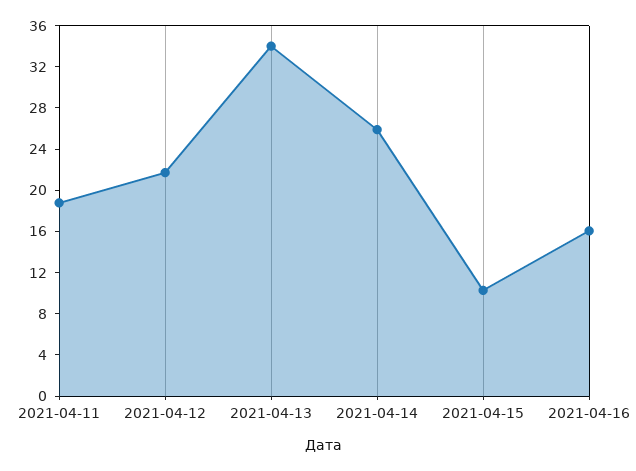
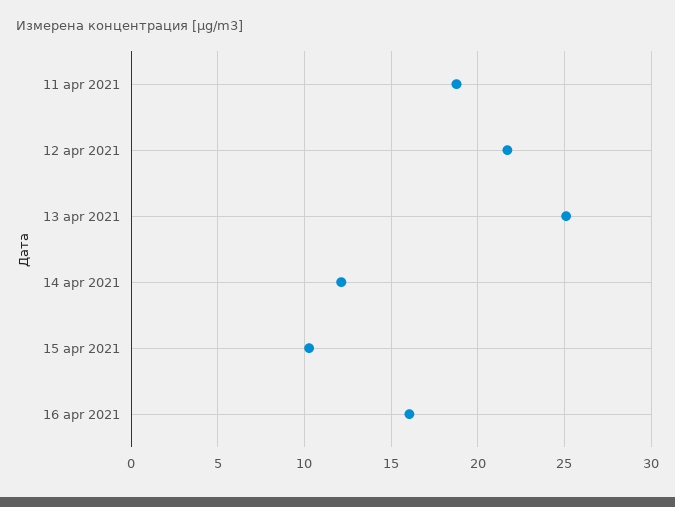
  {
    "2021-04-11": 19,
    "2021-04-12": 21.5,
-   "2021-04-13": 34,
+   "2021-04-13": 25,
-   "2021-04-14": 26,
+   "2021-04-14": 12,
    "2021-04-15": 10.5,
    "2021-04-16": 16
  }

